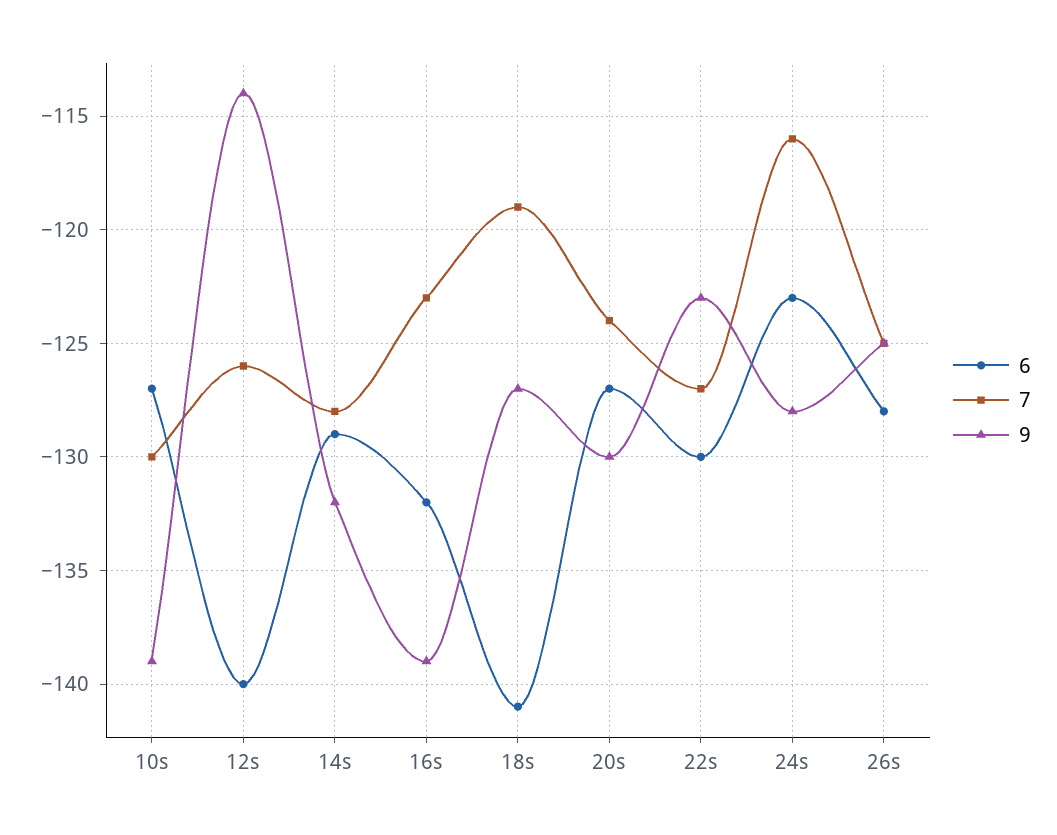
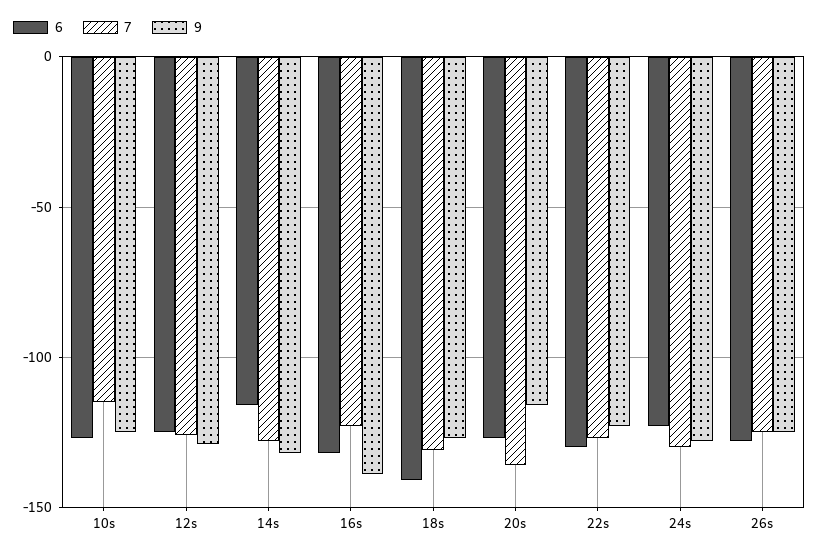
  {
    "6": {
      "10s": -127,
-     "12s": -140,
+     "12s": -125,
-     "14s": -129,
+     "14s": -115,
      "16s": -132,
      "18s": -141,
      "20s": -127,
      "22s": -130,
      "24s": -123,
      "26s": -128
    },
    "7": {
-     "10s": -130,
+     "10s": -115,
      "12s": -126,
      "14s": -128,
      "16s": -123,
-     "18s": -119,
+     "18s": -130,
-     "20s": -124,
+     "20s": -135,
      "22s": -127,
-     "24s": -116,
+     "24s": -130,
      "26s": -125
    },
    "9": {
-     "10s": -139,
+     "10s": -125,
-     "12s": -114,
+     "12s": -130,
      "14s": -132,
      "16s": -139,
      "18s": -127,
-     "20s": -130,
+     "20s": -115,
      "22s": -123,
      "24s": -128,
      "26s": -125
    }
  }

